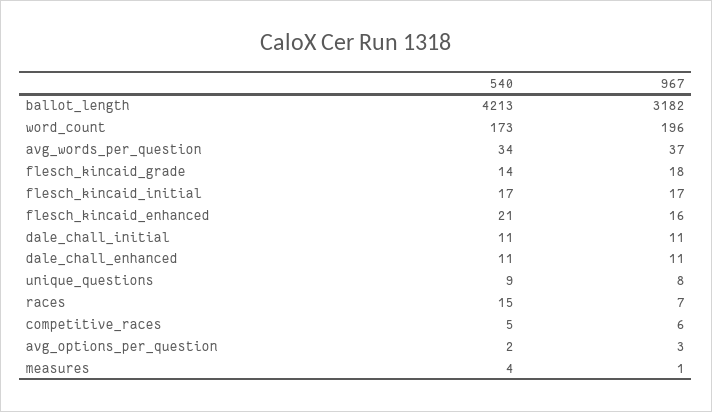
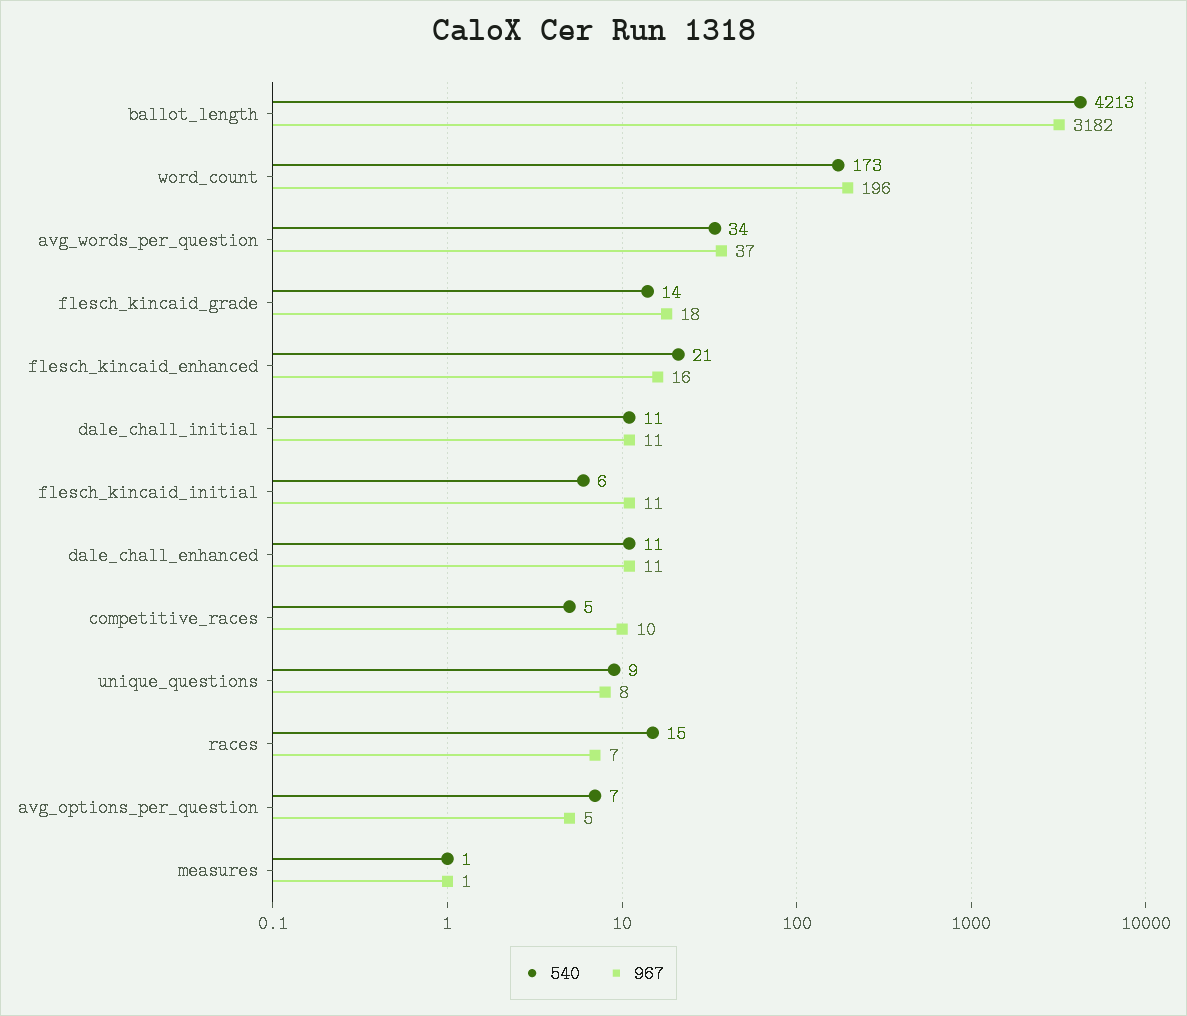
  {
    "540": {
      "ballot_length": 4213,
      "word_count": 173,
      "avg_words_per_question": 34,
      "flesch_kincaid_grade": 14,
-     "flesch_kincaid_initial": 17,
+     "flesch_kincaid_initial": 6,
      "flesch_kincaid_enhanced": 21,
      "dale_chall_initial": 11,
      "dale_chall_enhanced": 11,
      "unique_questions": 9,
      "races": 15,
      "competitive_races": 5,
-     "avg_options_per_question": 2,
+     "avg_options_per_question": 7,
-     "measures": 4
+     "measures": 1
    },
    "967": {
      "ballot_length": 3182,
      "word_count": 196,
      "avg_words_per_question": 37,
      "flesch_kincaid_grade": 18,
-     "flesch_kincaid_initial": 17,
+     "flesch_kincaid_initial": 11,
      "flesch_kincaid_enhanced": 16,
      "dale_chall_initial": 11,
      "dale_chall_enhanced": 11,
      "unique_questions": 8,
      "races": 7,
-     "competitive_races": 6,
+     "competitive_races": 10,
-     "avg_options_per_question": 3,
+     "avg_options_per_question": 5,
      "measures": 1
    }
  }

